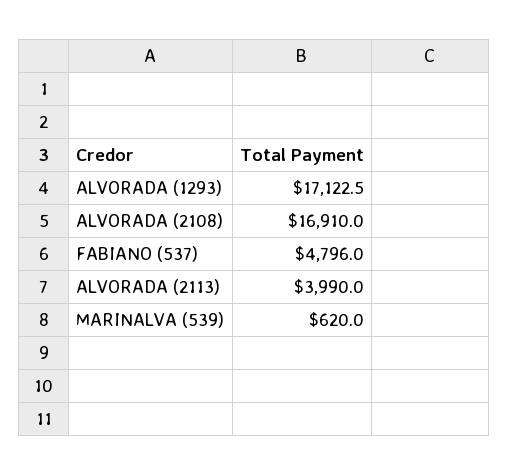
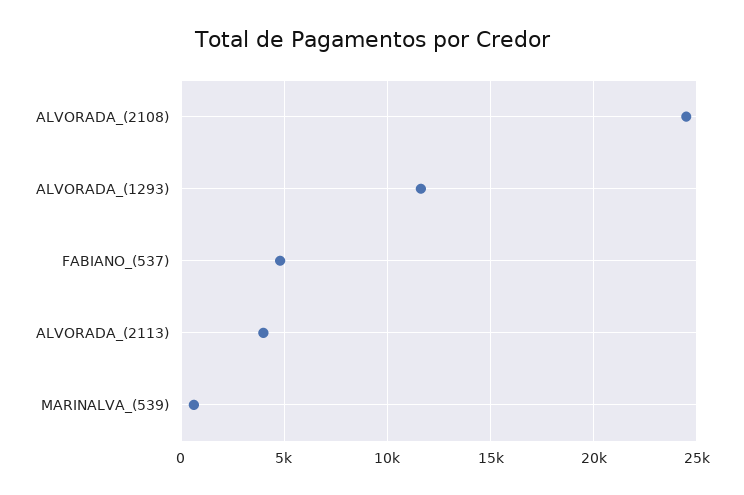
  {
-   "ALVORADA (1293)": 17122.5,
+   "ALVORADA (1293)": 11500,
-   "ALVORADA (2108)": 16910,
+   "ALVORADA (2108)": 24500,
    "FABIANO (537)": 4796,
    "ALVORADA (2113)": 3990,
    "MARINALVA (539)": 620
  }

